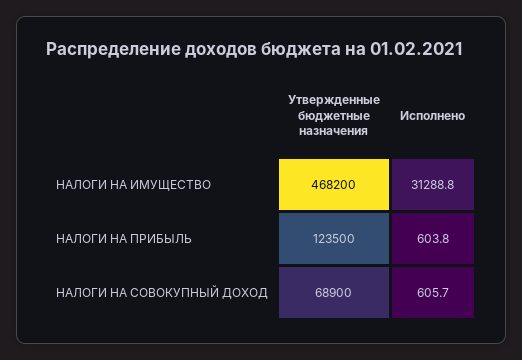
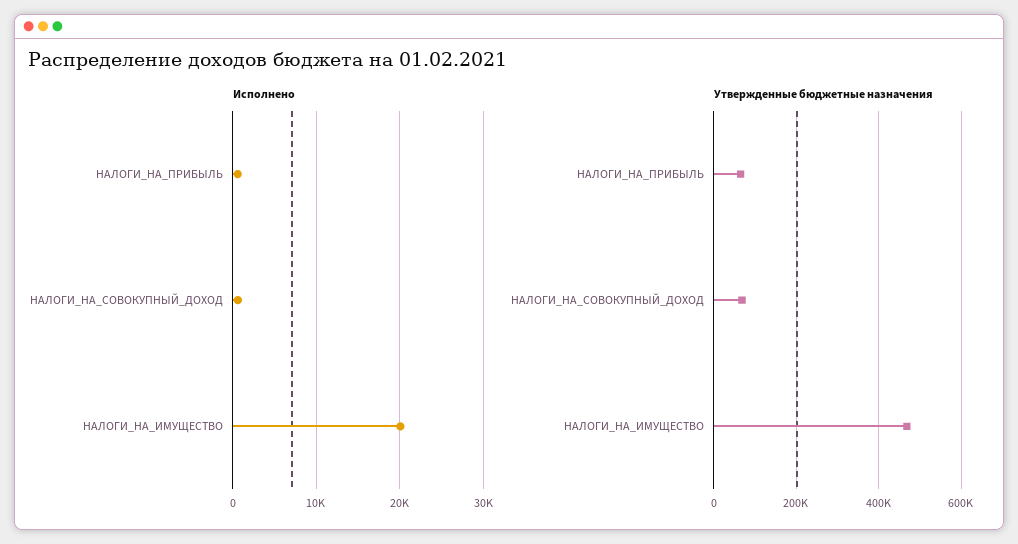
  {
    "Утвержденные бюджетные назначения": {
      "НАЛОГИ НА ИМУЩЕСТВО": 468200,
-     "НАЛОГИ НА ПРИБЫЛЬ": 123500,
+     "НАЛОГИ НА ПРИБЫЛЬ": 60000,
      "НАЛОГИ НА СОВОКУПНЫЙ ДОХОД": 68900
    },
    "Исполнено": {
-     "НАЛОГИ НА ИМУЩЕСТВО": 31288.8,
+     "НАЛОГИ НА ИМУЩЕСТВО": 20000,
      "НАЛОГИ НА ПРИБЫЛЬ": 603.8,
      "НАЛОГИ НА СОВОКУПНЫЙ ДОХОД": 605.7
    }
  }

